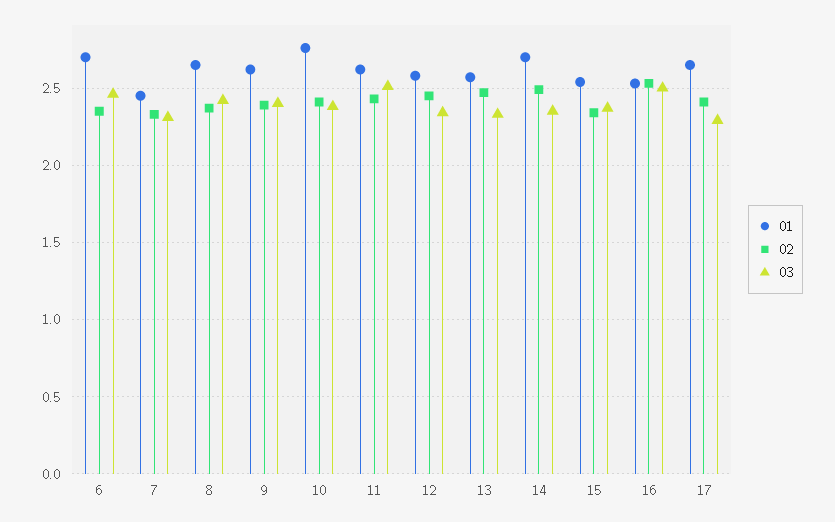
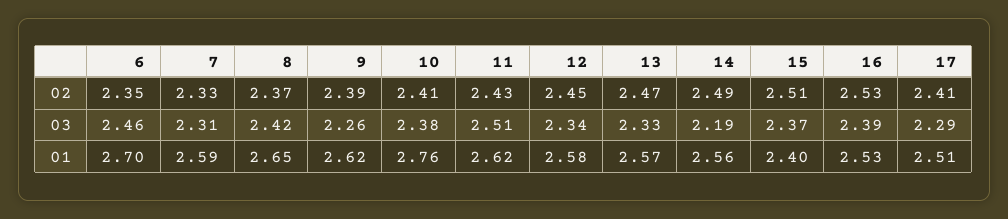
  {
    "01": {
      "6": 2.7,
-     "7": 2.45,
+     "7": 2.59,
      "8": 2.65,
      "9": 2.62,
      "10": 2.76,
      "11": 2.62,
      "12": 2.58,
      "13": 2.57,
-     "14": 2.7,
+     "14": 2.56,
-     "15": 2.55,
+     "15": 2.4,
      "16": 2.53,
-     "17": 2.65
+     "17": 2.51
    },
    "02": {
      "6": 2.35,
      "7": 2.33,
      "8": 2.37,
      "9": 2.39,
      "10": 2.41,
      "11": 2.43,
      "12": 2.45,
      "13": 2.47,
      "14": 2.49,
-     "15": 2.35,
+     "15": 2.51,
      "16": 2.53,
      "17": 2.41
    },
    "03": {
      "6": 2.46,
      "7": 2.31,
      "8": 2.42,
-     "9": 2.4,
+     "9": 2.26,
      "10": 2.38,
      "11": 2.51,
      "12": 2.34,
      "13": 2.33,
-     "14": 2.35,
+     "14": 2.19,
      "15": 2.37,
-     "16": 2.5,
+     "16": 2.39,
      "17": 2.29
    }
  }

